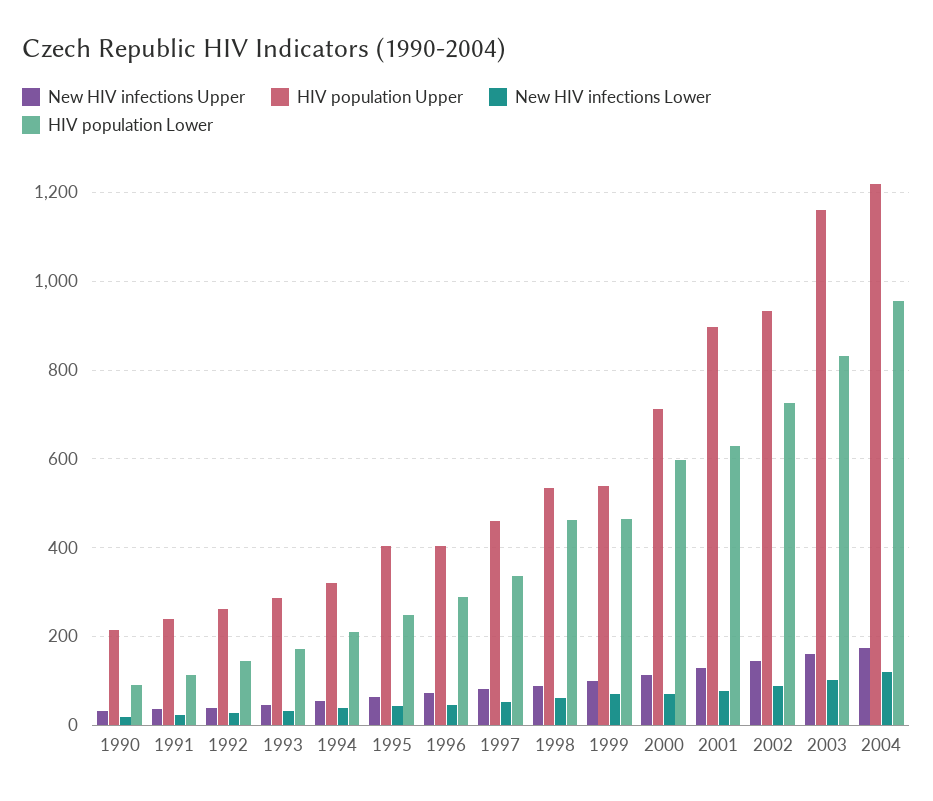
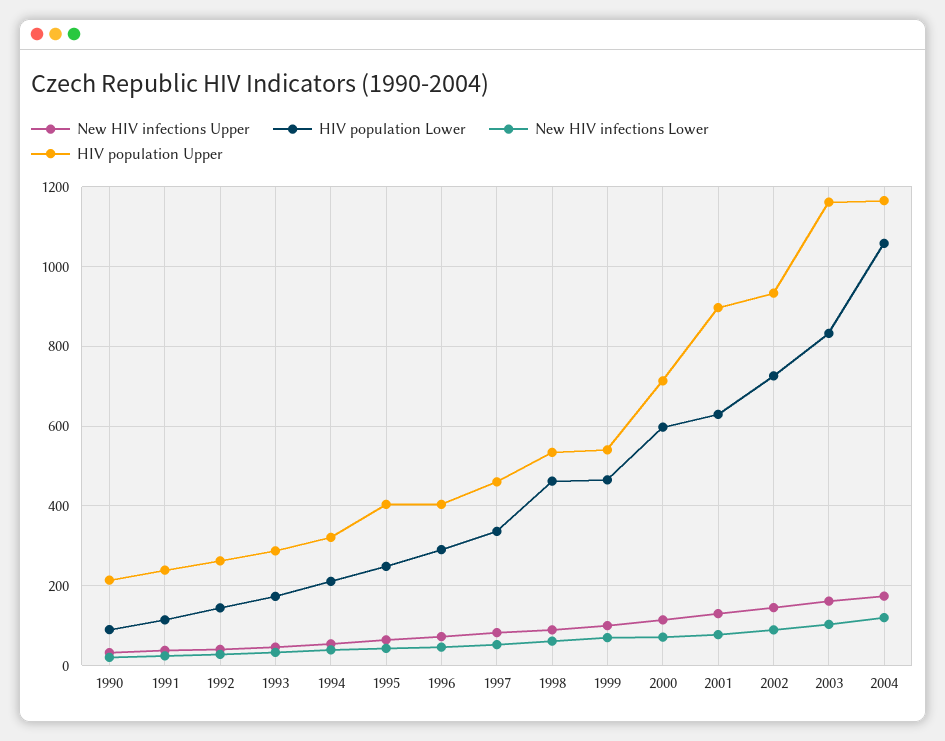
  {
    "New HIV infections Upper": {
      "1990": 40,
      "1991": 40,
      "1992": 40,
      "1993": 40,
      "1994": 60,
      "1995": 60,
      "1996": 80,
      "1997": 80,
      "1998": 80,
      "1999": 100,
      "2000": 120,
      "2001": 140,
      "2002": 140,
      "2003": 160,
      "2004": 180
    },
    "HIV population Upper": {
      "1990": 220,
      "1991": 240,
      "1992": 260,
      "1993": 280,
      "1994": 320,
      "1995": 400,
      "1996": 400,
      "1997": 460,
      "1998": 540,
      "1999": 540,
      "2000": 720,
      "2001": 900,
      "2002": 940,
      "2003": 1160,
-     "2004": 1220
+     "2004": 1160
    },
    "New HIV infections Lower": {
      "1990": 20,
      "1991": 20,
      "1992": 20,
      "1993": 40,
      "1994": 40,
      "1995": 40,
      "1996": 40,
      "1997": 60,
      "1998": 60,
      "1999": 80,
      "2000": 80,
      "2001": 80,
      "2002": 80,
      "2003": 100,
      "2004": 120
    },
    "HIV population Lower": {
      "1990": 100,
      "1991": 120,
      "1992": 140,
      "1993": 180,
      "1994": 220,
      "1995": 240,
      "1996": 300,
      "1997": 340,
      "1998": 460,
      "1999": 460,
      "2000": 600,
      "2001": 620,
      "2002": 720,
      "2003": 840,
-     "2004": 960
+     "2004": 1060
    }
  }

